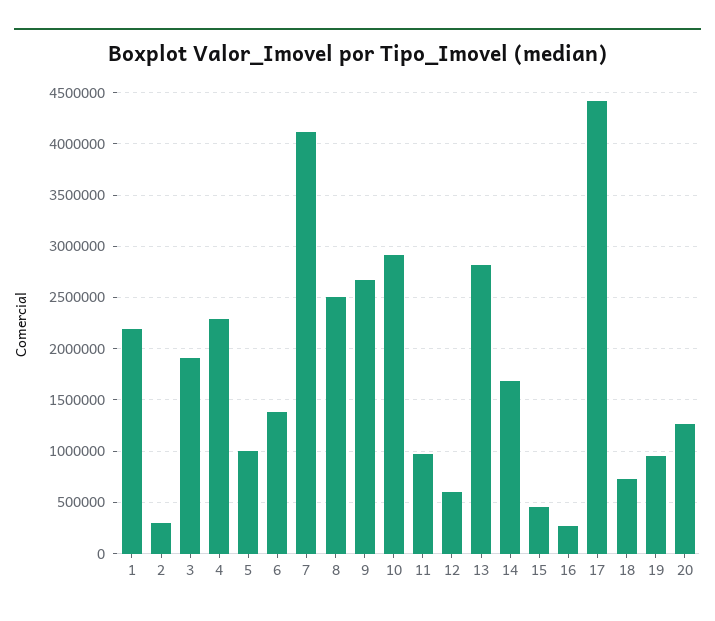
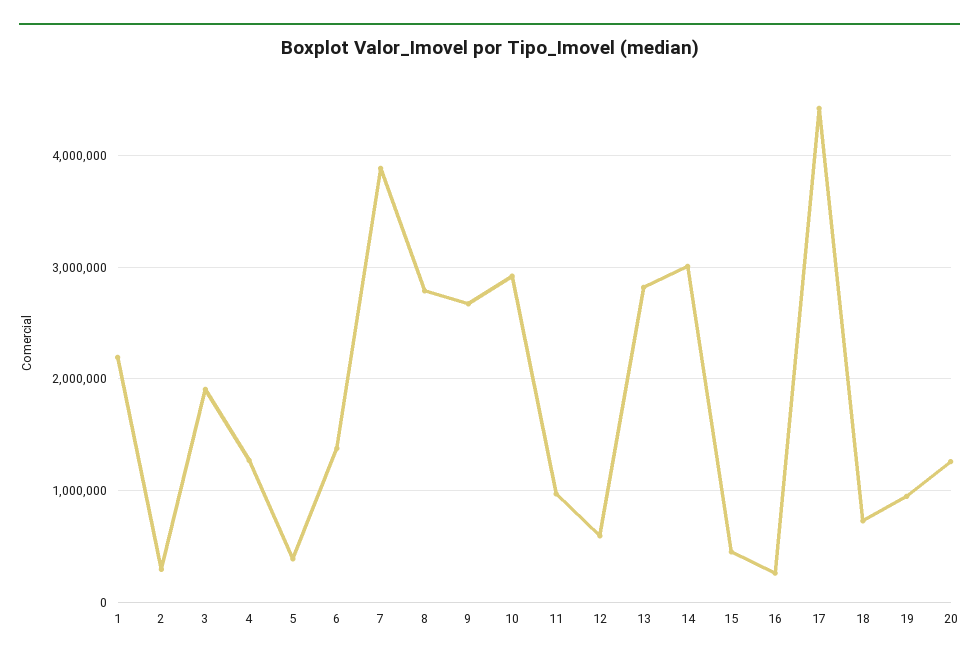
  {
    "1": 2200000,
    "2": 300000,
    "3": 1900000,
-   "4": 2300000,
+   "4": 1300000,
-   "5": 1000000,
+   "5": 400000,
    "6": 1400000,
-   "7": 4100000,
+   "7": 3900000,
-   "8": 2500000,
+   "8": 2800000,
    "9": 2700000,
    "10": 2900000,
    "11": 1000000,
    "12": 600000,
    "13": 2800000,
-   "14": 1700000,
+   "14": 3000000,
    "15": 500000,
    "16": 300000,
    "17": 4400000,
    "18": 700000,
    "19": 1000000,
    "20": 1300000
  }

